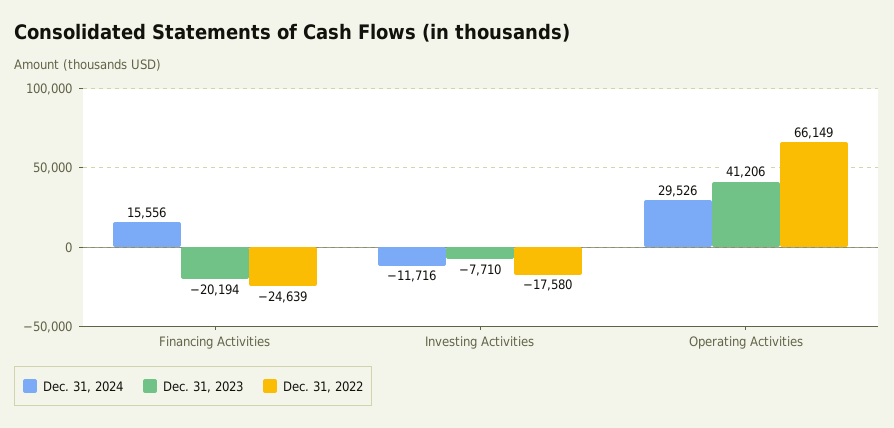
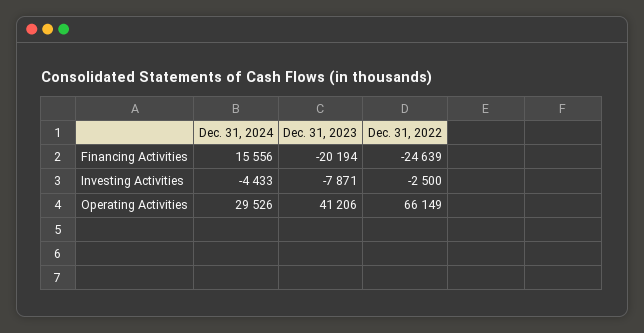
  {
    "Dec. 31, 2024": {
      "Financing Activities": 15556,
-     "Investing Activities": -11716,
+     "Investing Activities": -4433,
      "Operating Activities": 29526
    },
    "Dec. 31, 2023": {
      "Financing Activities": -20194,
-     "Investing Activities": -7710,
+     "Investing Activities": -7871,
      "Operating Activities": 41206
    },
    "Dec. 31, 2022": {
      "Financing Activities": -24639,
-     "Investing Activities": -17580,
+     "Investing Activities": -2500,
      "Operating Activities": 66149
    }
  }

